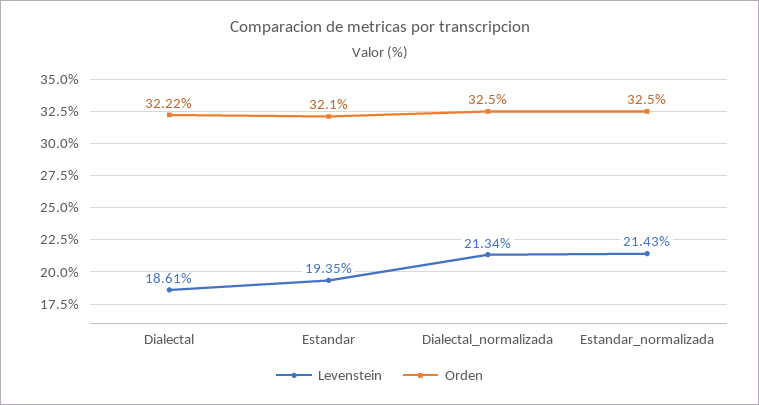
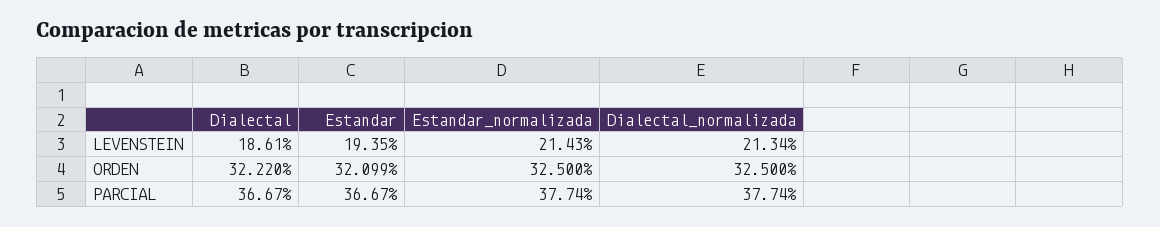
  {
    "Levenstein": {
      "Dialectal": 18.61,
      "Estandar": 19.35,
      "Dialectal_normalizada": 21.34,
      "Estandar_normalizada": 21.43
    },
    "Orden": {
      "Dialectal": 32.22,
      "Estandar": 32.099,
      "Dialectal_normalizada": 32.5,
      "Estandar_normalizada": 32.5
-   }
+   },
+   "PARCIAL": {
+     "Dialectal": 36.67,
+     "Estandar": 36.67,
+     "Estandar_normalizada": 37.74,
+     "Dialectal_normalizada": 37.74
+   }
  }

